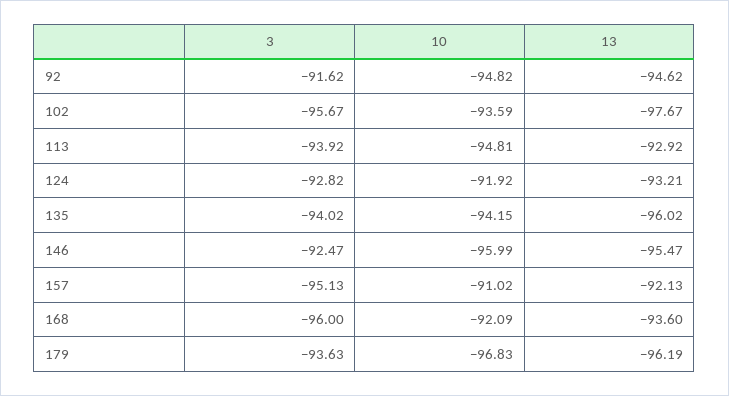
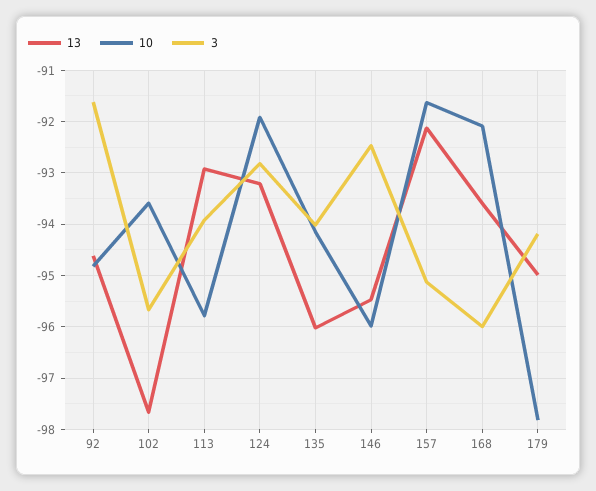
  {
    "3": {
      "92": -91.62,
      "102": -95.67,
      "113": -93.92,
      "124": -92.82,
      "135": -94.02,
      "146": -92.47,
      "157": -95.13,
      "168": -96,
-     "179": -93.63
+     "179": -94.2
    },
    "10": {
      "92": -94.82,
      "102": -93.59,
-     "113": -94.81,
+     "113": -95.8,
      "124": -91.92,
      "135": -94.15,
      "146": -95.99,
-     "157": -91.02,
+     "157": -91.6,
      "168": -92.09,
-     "179": -96.83
+     "179": -97.8
    },
    "13": {
      "92": -94.62,
      "102": -97.67,
      "113": -92.92,
      "124": -93.21,
      "135": -96.02,
      "146": -95.47,
      "157": -92.13,
      "168": -93.6,
-     "179": -96.19
+     "179": -95
    }
  }

